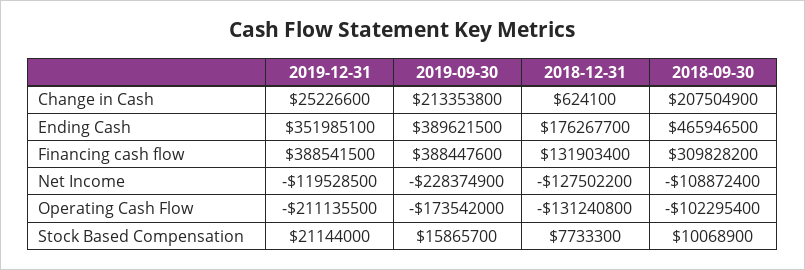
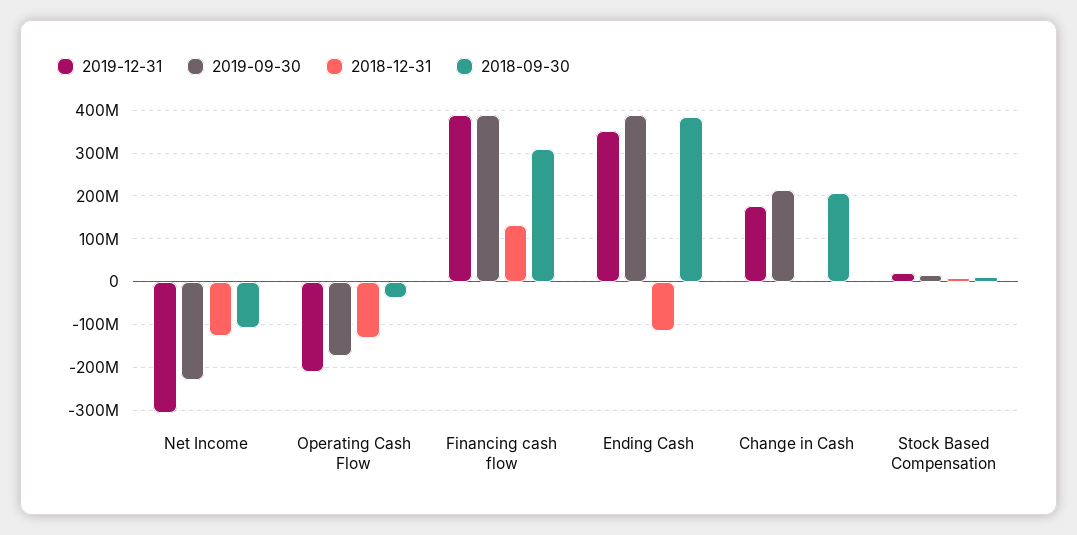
  {
    "2019-12-31": {
-     "Change in Cash": 25226600,
+     "Change in Cash": 180000000,
      "Ending Cash": 351985100,
      "Financing cash flow": 388541500,
-     "Net Income": -119528500,
+     "Net Income": -300000000,
      "Operating Cash Flow": -211135500,
      "Stock Based Compensation": 21144000
    },
    "2019-09-30": {
      "Change in Cash": 213353800,
      "Ending Cash": 389621500,
      "Financing cash flow": 388447600,
      "Net Income": -228374900,
      "Operating Cash Flow": -173542000,
      "Stock Based Compensation": 15865700
    },
    "2018-12-31": {
      "Change in Cash": 624100,
-     "Ending Cash": 176267700,
+     "Ending Cash": -120000000,
      "Financing cash flow": 131903400,
      "Net Income": -127502200,
      "Operating Cash Flow": -131240800,
      "Stock Based Compensation": 7733300
    },
    "2018-09-30": {
      "Change in Cash": 207504900,
-     "Ending Cash": 465946500,
+     "Ending Cash": 380000000,
      "Financing cash flow": 309828200,
      "Net Income": -108872400,
-     "Operating Cash Flow": -102295400,
+     "Operating Cash Flow": -40000000,
      "Stock Based Compensation": 10068900
    }
  }

